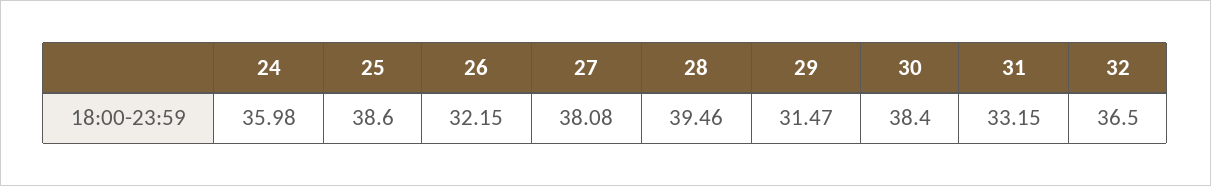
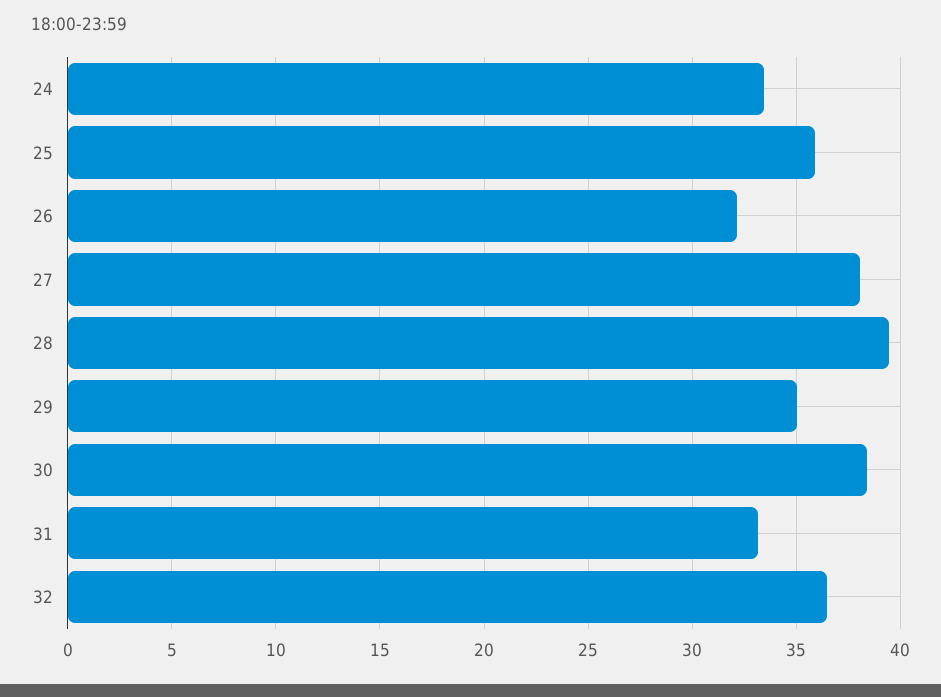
  {
-   "24": 35.98,
+   "24": 33.5,
-   "25": 38.6,
+   "25": 36,
    "26": 32.15,
    "27": 38.08,
    "28": 39.46,
-   "29": 31.47,
+   "29": 35,
    "30": 38.4,
    "31": 33.15,
    "32": 36.5
  }

